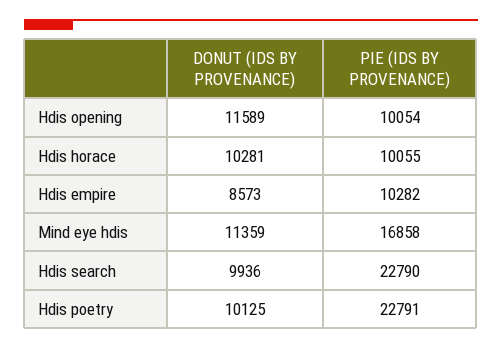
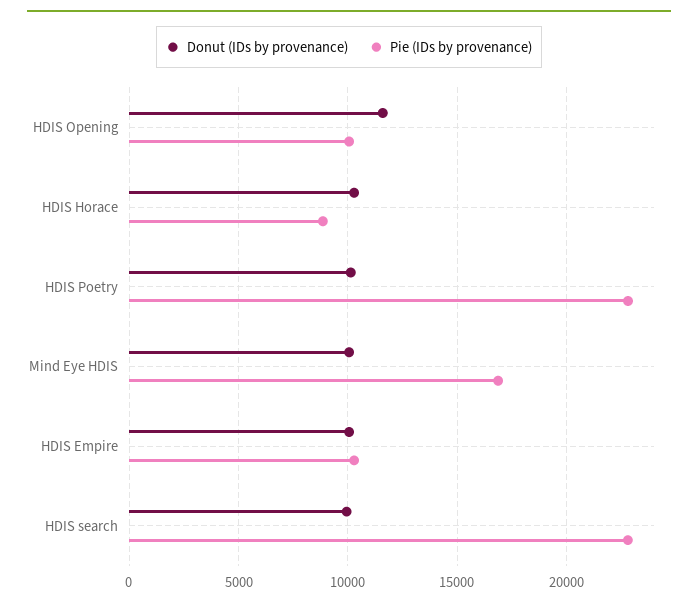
  {
    "DONUT (IDS BY PROVENANCE)": {
      "Hdis opening": 11589,
      "Hdis horace": 10281,
-     "Hdis empire": 8573,
+     "Hdis empire": 10000,
-     "Mind eye hdis": 11359,
+     "Mind eye hdis": 10000,
      "Hdis search": 9936,
      "Hdis poetry": 10125
    },
    "PIE (IDS BY PROVENANCE)": {
      "Hdis opening": 10054,
-     "Hdis horace": 10055,
+     "Hdis horace": 9000,
      "Hdis empire": 10282,
      "Mind eye hdis": 16858,
      "Hdis search": 22790,
      "Hdis poetry": 22791
    }
  }

